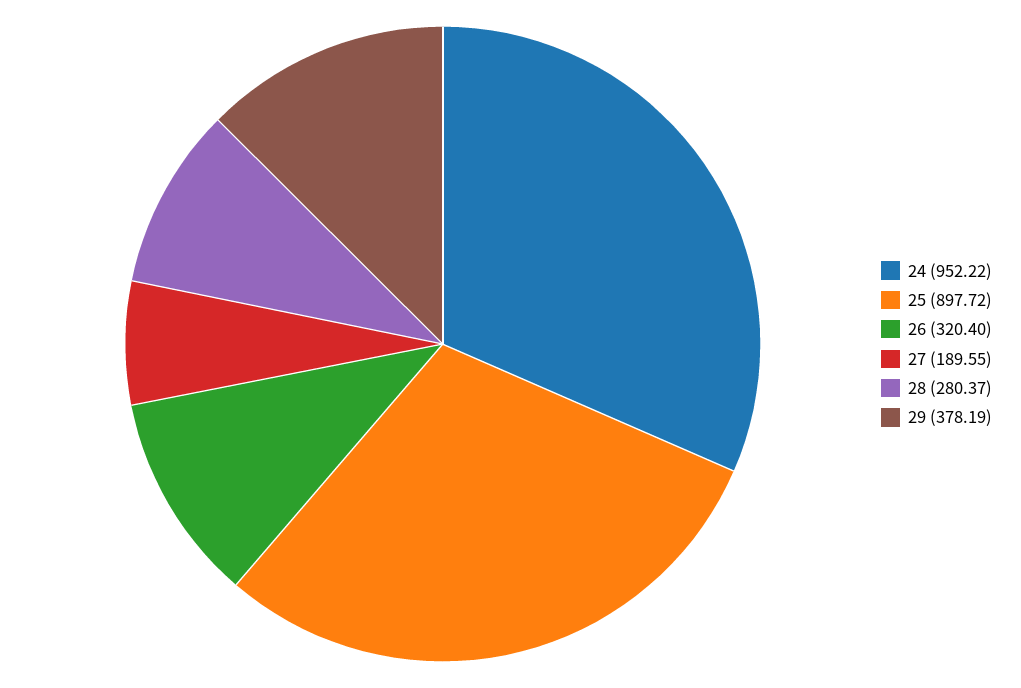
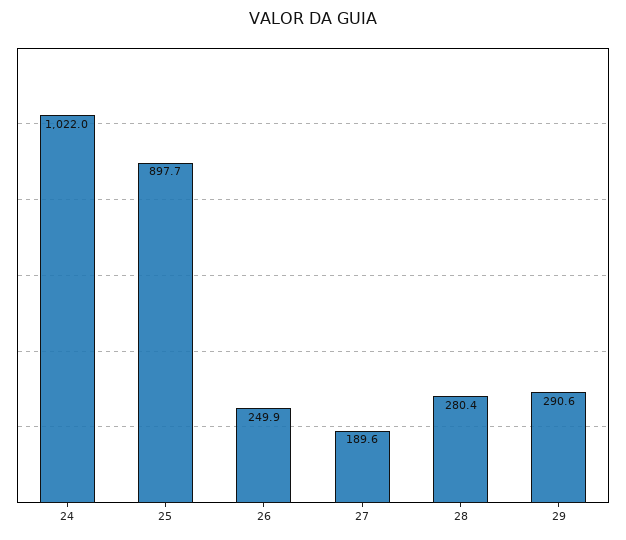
  {
-   "24": 952.22,
+   "24": 1022,
    "25": 897.72,
-   "26": 320.4,
+   "26": 249.9,
    "27": 189.55,
    "28": 280.37,
-   "29": 378.19
+   "29": 290.6
  }

